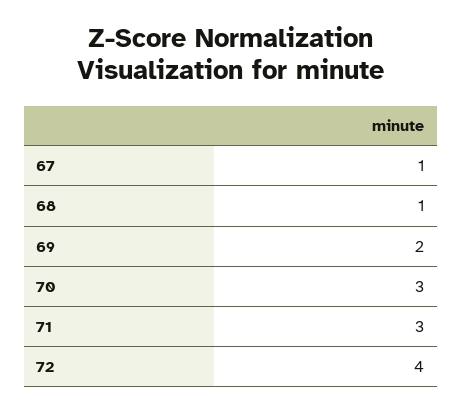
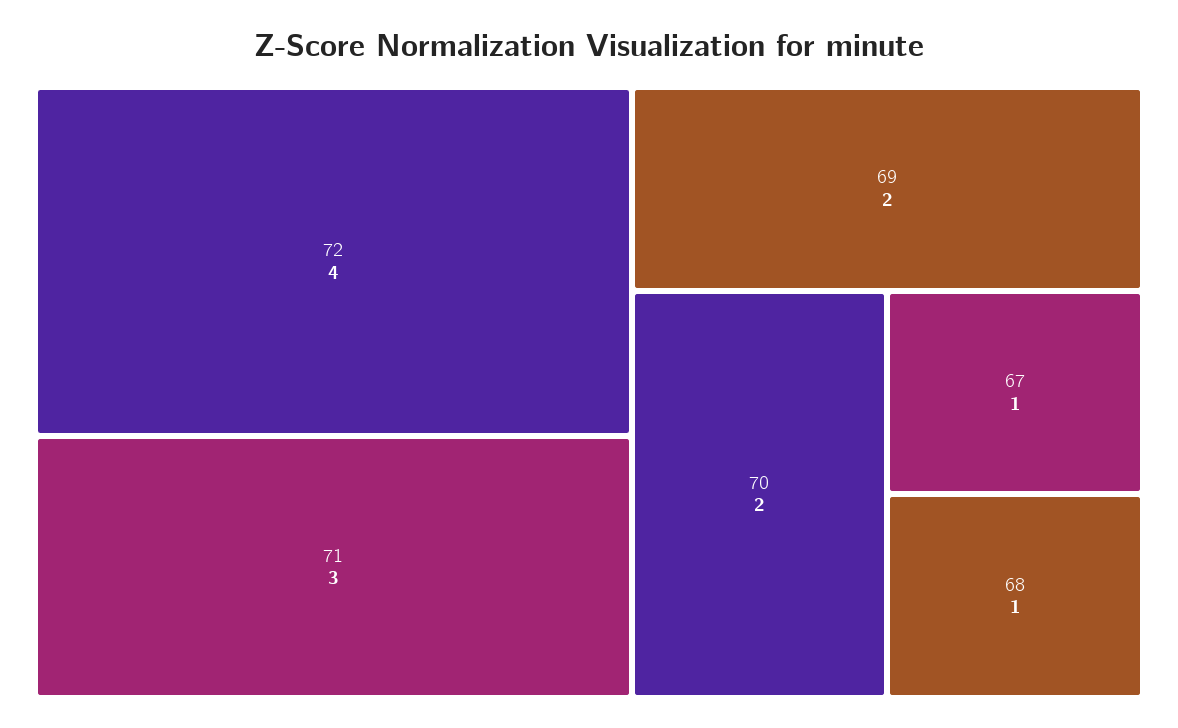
  {
    "67": 1,
    "68": 1,
    "69": 2,
-   "70": 3,
+   "70": 2,
    "71": 3,
    "72": 4
  }

